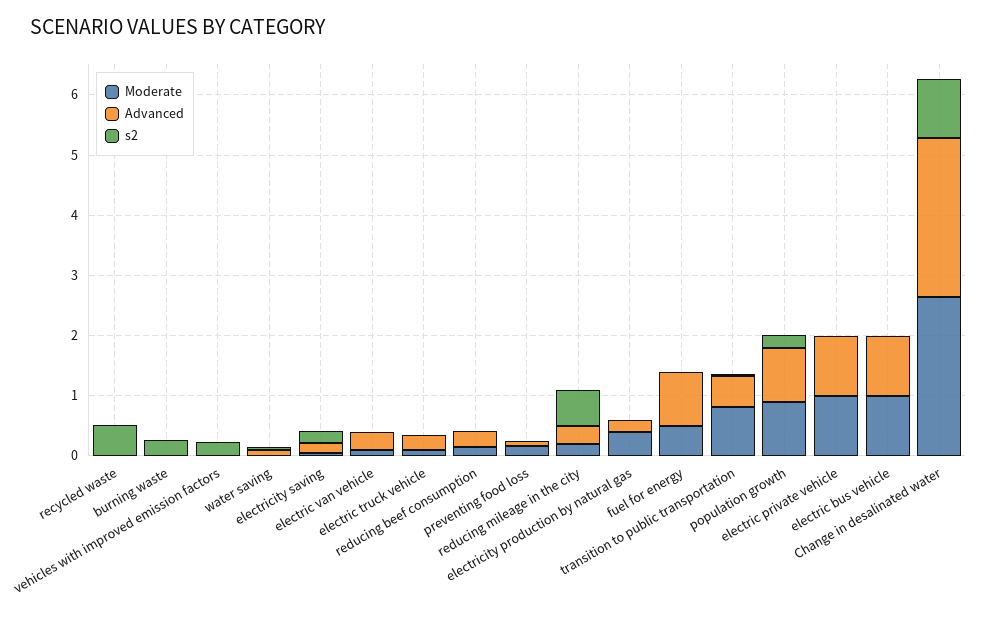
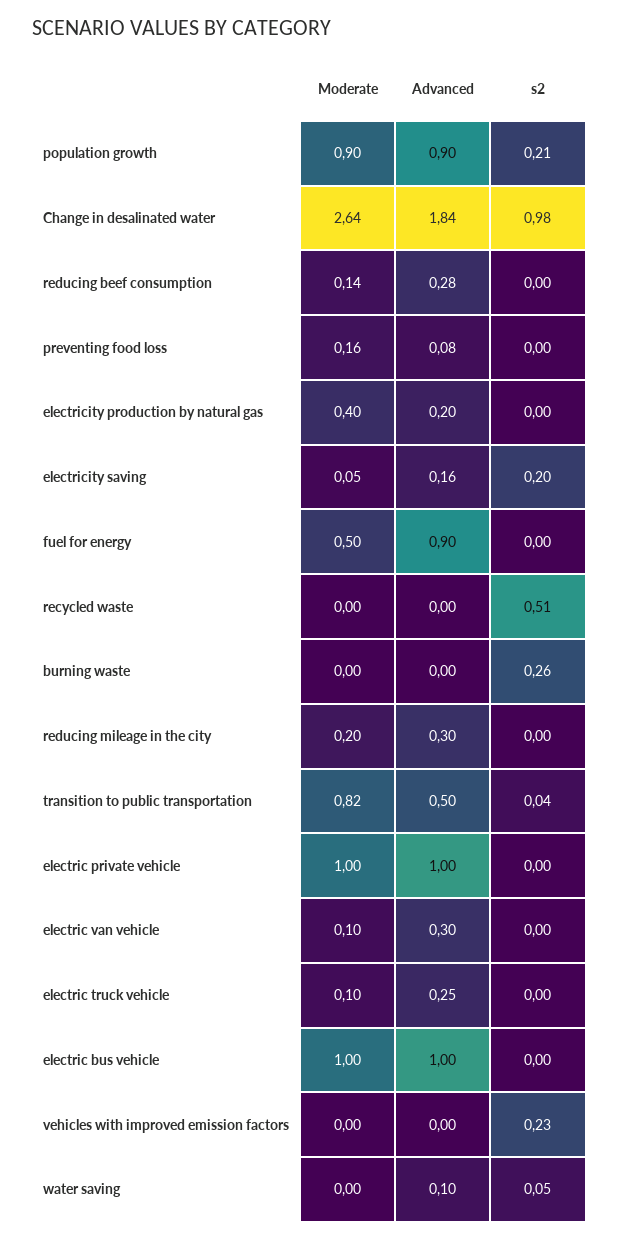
  {
    "Moderate": {
      "recycled waste": 0,
      "burning waste": 0,
      "vehicles with improved emission factors": 0,
      "water saving": 0,
      "electricity saving": 0.05,
      "electric van vehicle": 0.1,
      "electric truck vehicle": 0.1,
      "reducing beef consumption": 0.14,
      "preventing food loss": 0.16,
      "reducing mileage in the city": 0.2,
      "electricity production by natural gas": 0.4,
      "fuel for energy": 0.5,
      "transition to public transportation": 0.82,
      "population growth": 0.9,
      "electric private vehicle": 1,
      "electric bus vehicle": 1,
      "Change in desalinated water": 2.64
    },
    "Advanced": {
      "recycled waste": 0,
      "burning waste": 0,
      "vehicles with improved emission factors": 0,
      "water saving": 0.1,
      "electricity saving": 0.16,
      "electric van vehicle": 0.3,
      "electric truck vehicle": 0.25,
      "reducing beef consumption": 0.28,
      "preventing food loss": 0.08,
      "reducing mileage in the city": 0.3,
      "electricity production by natural gas": 0.2,
      "fuel for energy": 0.9,
      "transition to public transportation": 0.5,
      "population growth": 0.9,
      "electric private vehicle": 1,
      "electric bus vehicle": 1,
-     "Change in desalinated water": 2.6
+     "Change in desalinated water": 1.84
    },
    "s2": {
      "recycled waste": 0.51,
      "burning waste": 0.26,
      "vehicles with improved emission factors": 0.23,
      "water saving": 0.05,
      "electricity saving": 0.2,
      "electric van vehicle": 0,
      "electric truck vehicle": 0,
      "reducing beef consumption": 0,
      "preventing food loss": 0,
-     "reducing mileage in the city": 0.6,
+     "reducing mileage in the city": 0,
      "electricity production by natural gas": 0,
      "fuel for energy": 0,
      "transition to public transportation": 0.04,
      "population growth": 0.21,
      "electric private vehicle": 0,
      "electric bus vehicle": 0,
      "Change in desalinated water": 0.98
    }
  }

